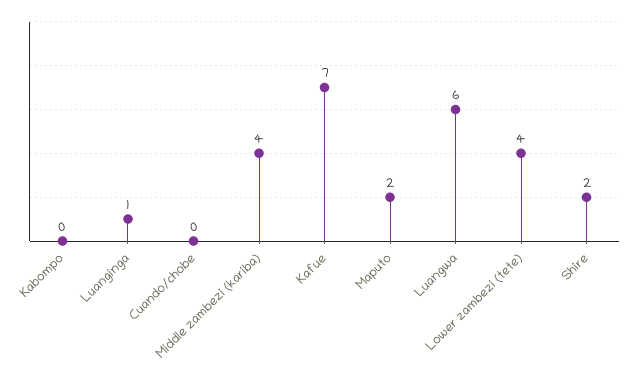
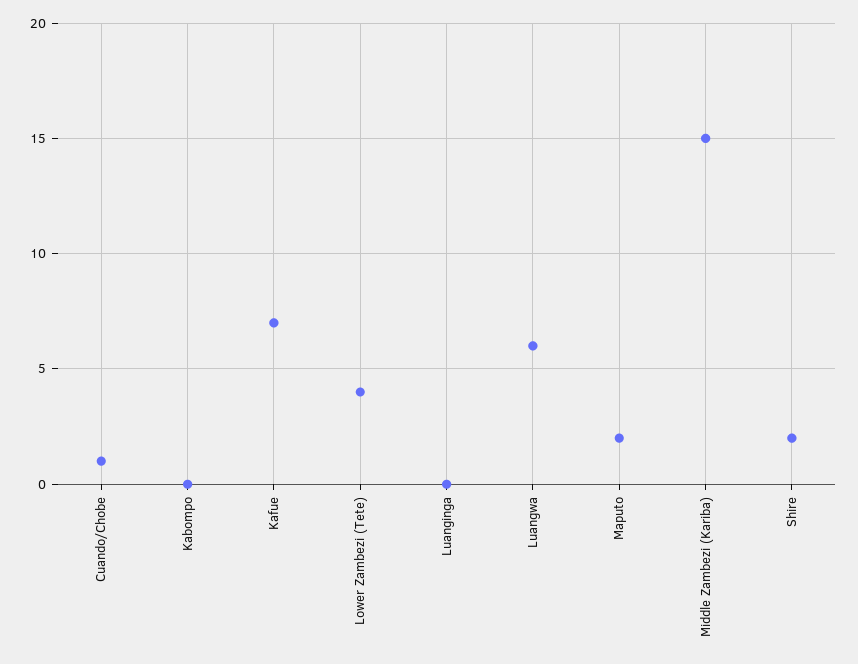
  {
    "Kabompo": 0,
-   "Luanginga": 1,
+   "Luanginga": 0,
-   "Cuando/chobe": 0,
+   "Cuando/chobe": 1,
-   "Middle zambezi (kariba)": 4,
+   "Middle zambezi (kariba)": 15,
    "Kafue": 7,
    "Maputo": 2,
    "Luangwa": 6,
    "Lower zambezi (tete)": 4,
    "Shire": 2
  }

